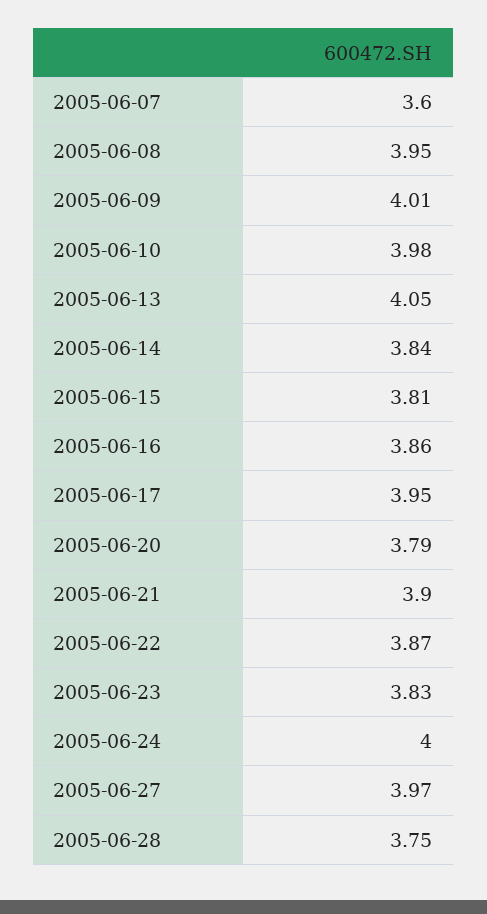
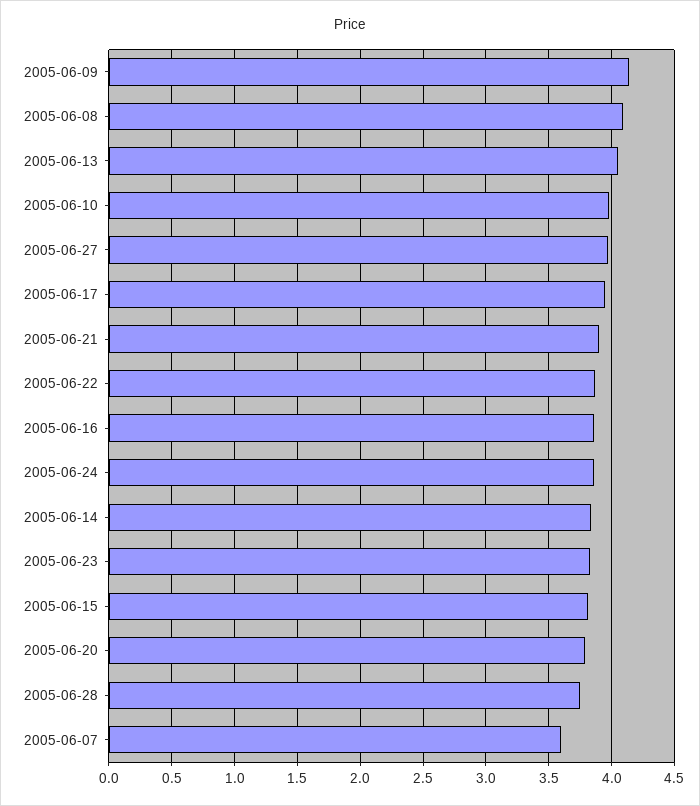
  {
    "2005-06-07": 3.6,
-   "2005-06-08": 3.95,
+   "2005-06-08": 4.1,
-   "2005-06-09": 4.01,
+   "2005-06-09": 4.15,
    "2005-06-10": 3.98,
    "2005-06-13": 4.05,
    "2005-06-14": 3.84,
    "2005-06-15": 3.81,
    "2005-06-16": 3.86,
    "2005-06-17": 3.95,
    "2005-06-20": 3.79,
    "2005-06-21": 3.9,
    "2005-06-22": 3.87,
    "2005-06-23": 3.83,
-   "2005-06-24": 4,
+   "2005-06-24": 3.85,
    "2005-06-27": 3.97,
    "2005-06-28": 3.75
  }

